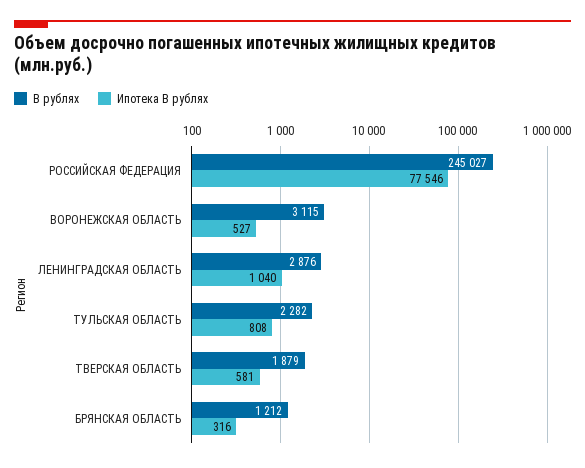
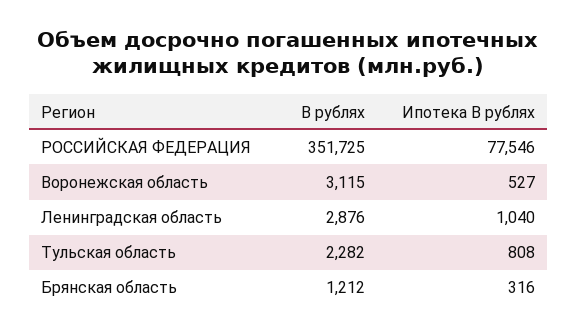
  {
    "В рублях": {
-     "РОССИЙСКАЯ ФЕДЕРАЦИЯ": 245027,
+     "РОССИЙСКАЯ ФЕДЕРАЦИЯ": 351725,
      "ВОРОНЕЖСКАЯ ОБЛАСТЬ": 3115,
      "ЛЕНИНГРАДСКАЯ ОБЛАСТЬ": 2876,
      "ТУЛЬСКАЯ ОБЛАСТЬ": 2282,
-     "ТВЕРСКАЯ ОБЛАСТЬ": 1879,
      "БРЯНСКАЯ ОБЛАСТЬ": 1212
    },
    "Ипотека В рублях": {
      "РОССИЙСКАЯ ФЕДЕРАЦИЯ": 77546,
      "ВОРОНЕЖСКАЯ ОБЛАСТЬ": 527,
      "ЛЕНИНГРАДСКАЯ ОБЛАСТЬ": 1040,
      "ТУЛЬСКАЯ ОБЛАСТЬ": 808,
-     "ТВЕРСКАЯ ОБЛАСТЬ": 581,
      "БРЯНСКАЯ ОБЛАСТЬ": 316
    }
  }

